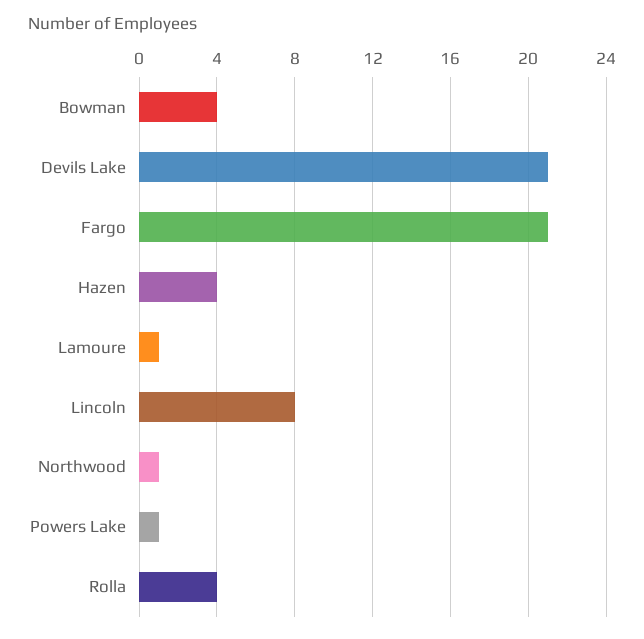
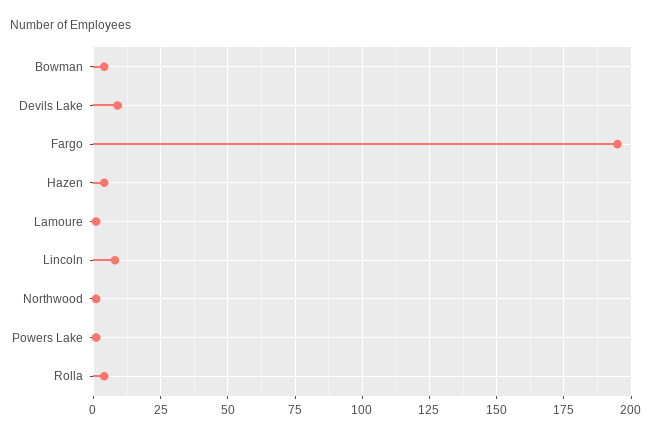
  {
    "Bowman": 4,
-   "Devils Lake": 21,
+   "Devils Lake": 10,
-   "Fargo": 21,
+   "Fargo": 195,
    "Hazen": 4,
    "Lamoure": 1,
    "Lincoln": 8,
    "Northwood": 1,
    "Powers Lake": 1,
    "Rolla": 4
  }

